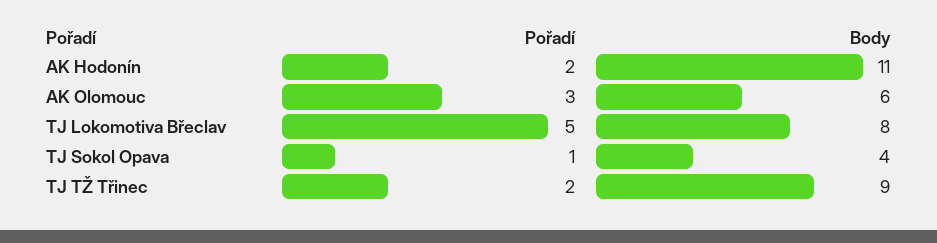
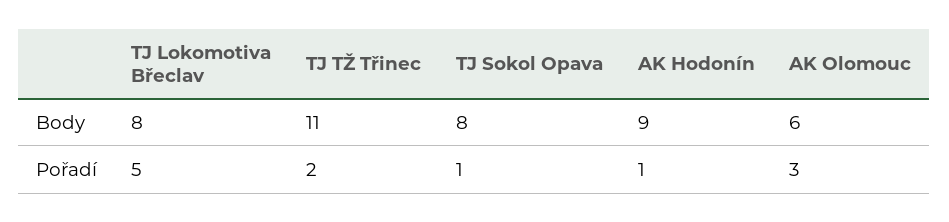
  {
    "Pořadí": {
-     "AK Hodonín": 2,
+     "AK Hodonín": 1,
      "AK Olomouc": 3,
      "TJ Lokomotiva Břeclav": 5,
      "TJ Sokol Opava": 1,
      "TJ TŽ Třinec": 2
    },
    "Body": {
-     "AK Hodonín": 11,
+     "AK Hodonín": 9,
      "AK Olomouc": 6,
      "TJ Lokomotiva Břeclav": 8,
-     "TJ Sokol Opava": 4,
+     "TJ Sokol Opava": 8,
-     "TJ TŽ Třinec": 9
+     "TJ TŽ Třinec": 11
    }
  }

